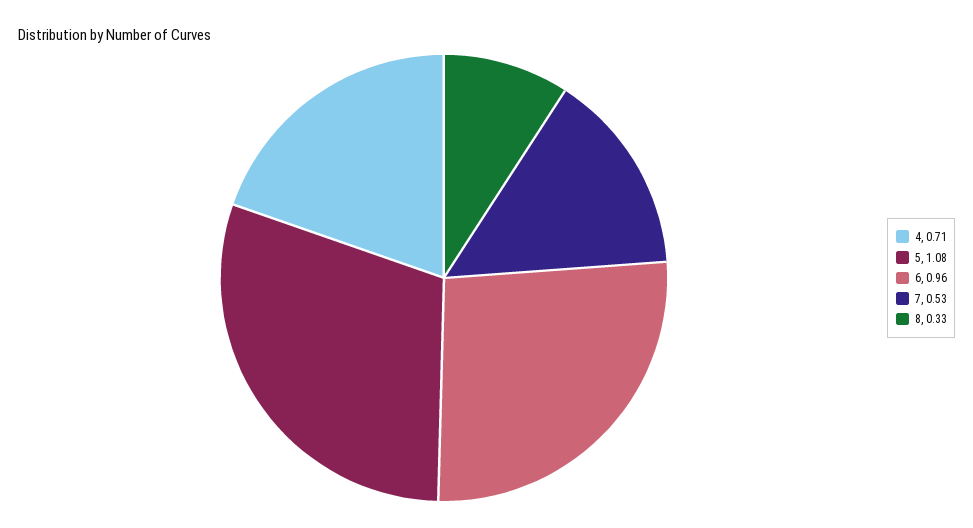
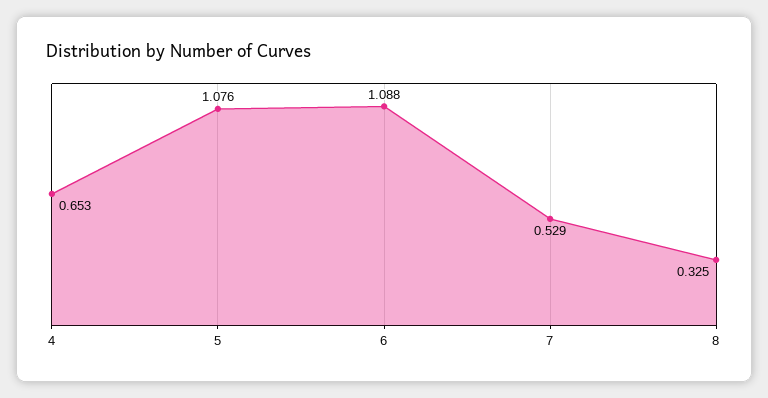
  {
-   "4": 0.71,
+   "4": 0.653,
    "5": 1.076,
-   "6": 0.96,
+   "6": 1.088,
    "7": 0.529,
    "8": 0.325
  }

